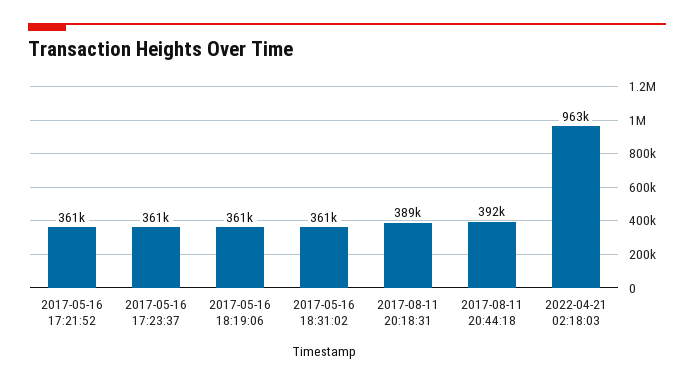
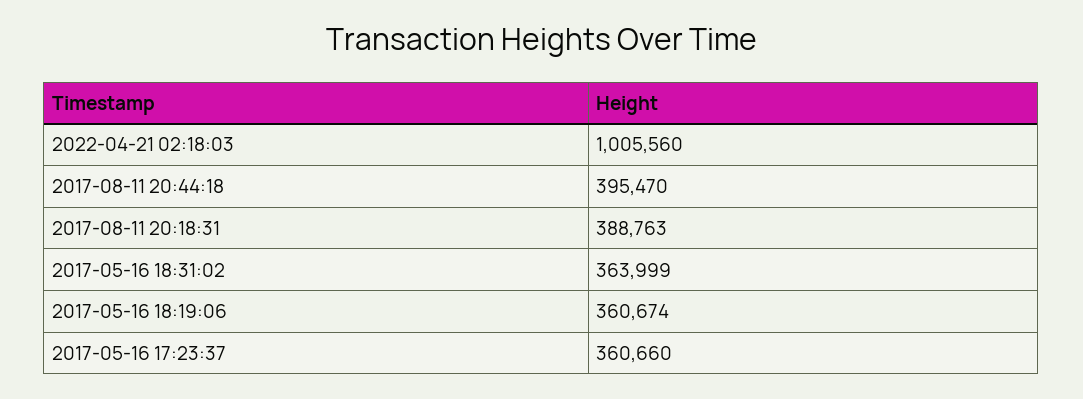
  {
-   "2017-05-16 17:21:52": 361000,
    "2017-05-16 17:23:37": 360660,
    "2017-05-16 18:19:06": 360674,
-   "2017-05-16 18:31:02": 361000,
+   "2017-05-16 18:31:02": 363999,
    "2017-08-11 20:18:31": 388763,
-   "2017-08-11 20:44:18": 392000,
+   "2017-08-11 20:44:18": 395470,
-   "2022-04-21 02:18:03": 963000
+   "2022-04-21 02:18:03": 1005560
  }

